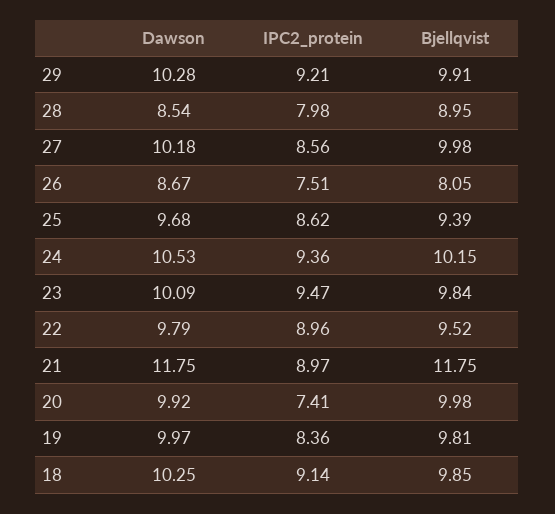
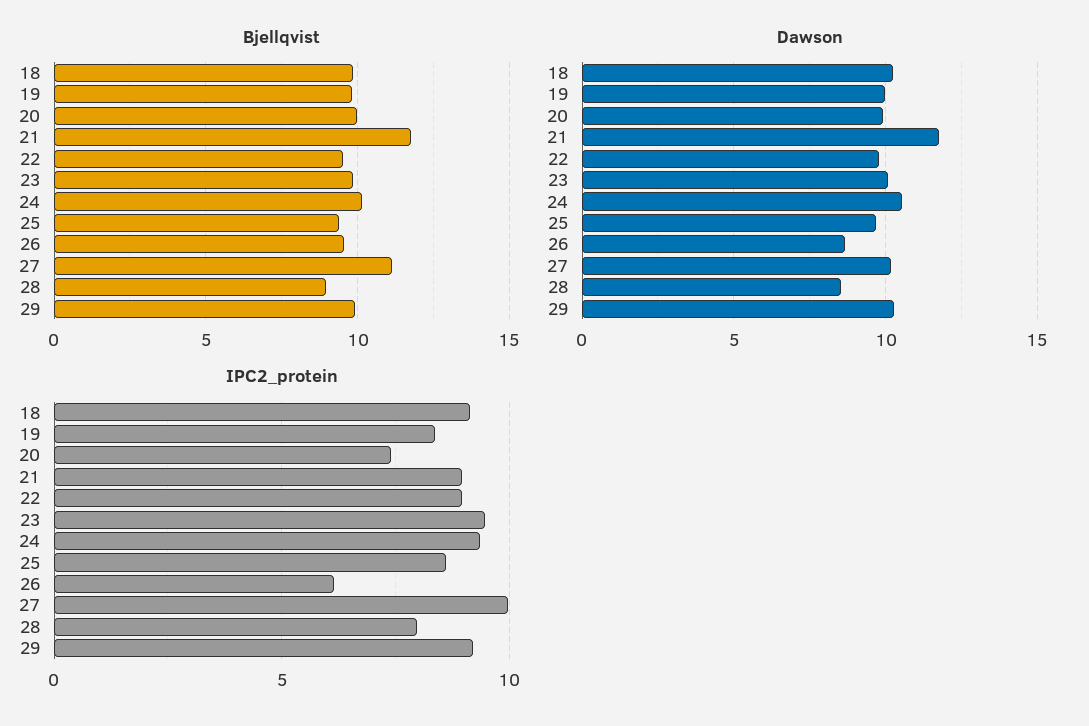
  {
    "Dawson": {
      "29": 10.28,
      "28": 8.54,
      "27": 10.18,
      "26": 8.67,
      "25": 9.68,
      "24": 10.53,
      "23": 10.09,
      "22": 9.79,
      "21": 11.75,
      "20": 9.92,
      "19": 9.97,
      "18": 10.25
    },
    "IPC2_protein": {
      "29": 9.21,
      "28": 7.98,
-     "27": 8.56,
+     "27": 10,
-     "26": 7.51,
+     "26": 6,
      "25": 8.62,
      "24": 9.36,
      "23": 9.47,
      "22": 8.96,
      "21": 8.97,
      "20": 7.41,
      "19": 8.36,
      "18": 9.14
    },
    "Bjellqvist": {
      "29": 9.91,
      "28": 8.95,
-     "27": 9.98,
+     "27": 11,
-     "26": 8.05,
+     "26": 9.5,
      "25": 9.39,
      "24": 10.15,
      "23": 9.84,
      "22": 9.52,
      "21": 11.75,
      "20": 9.98,
      "19": 9.81,
      "18": 9.85
    }
  }

